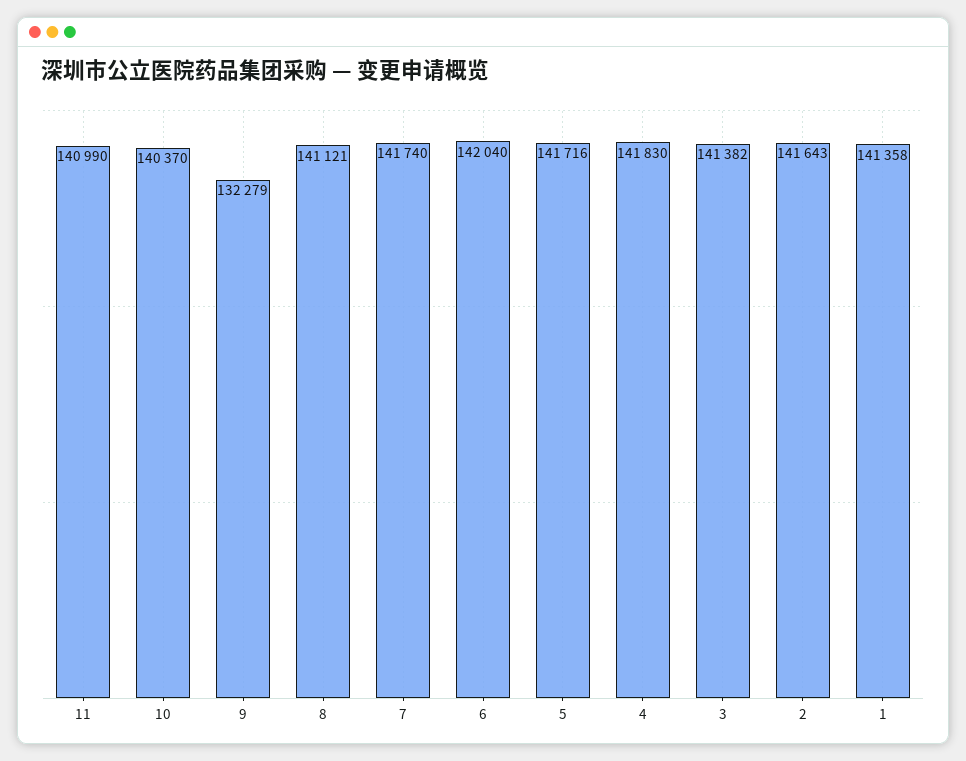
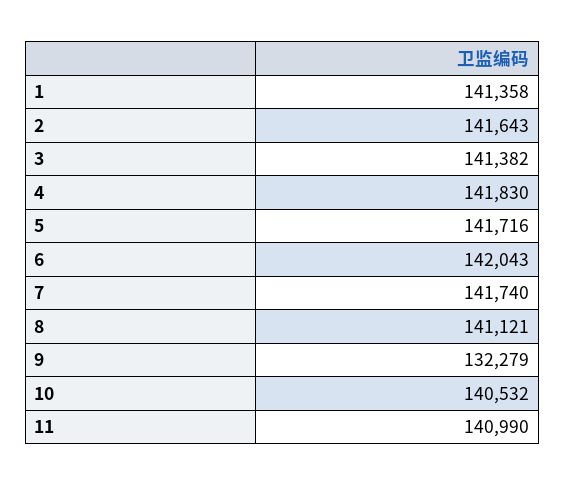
  {
    "11": 140990,
-   "10": 140370,
+   "10": 140532,
    "9": 132279,
    "8": 141121,
    "7": 141740,
-   "6": 142040,
+   "6": 142043,
    "5": 141716,
    "4": 141830,
    "3": 141382,
    "2": 141643,
    "1": 141358
  }

